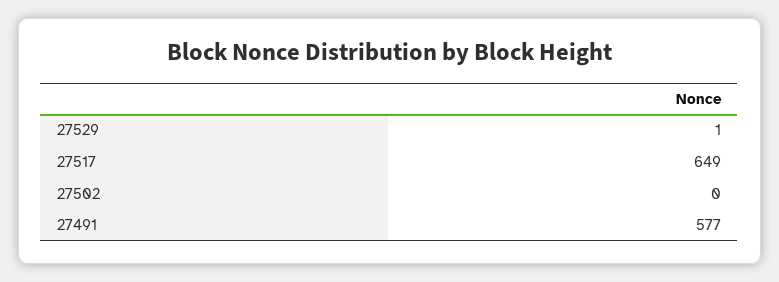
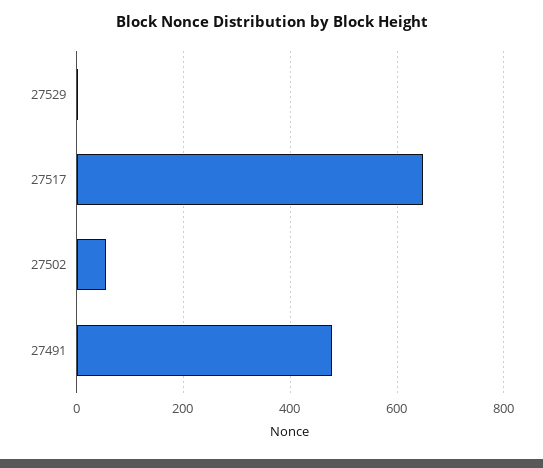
  {
    "27529": 1,
    "27517": 649,
-   "27502": 0,
+   "27502": 60,
-   "27491": 577
+   "27491": 480
  }

